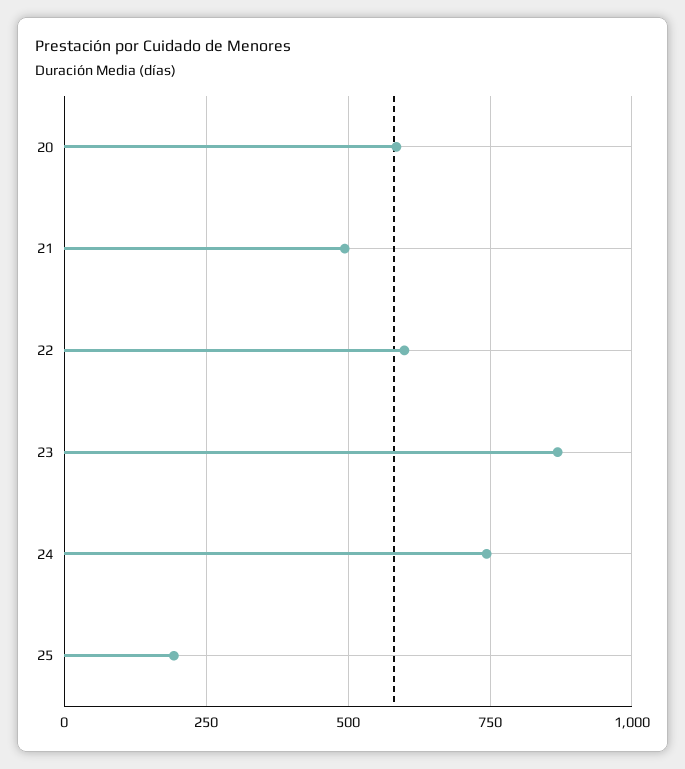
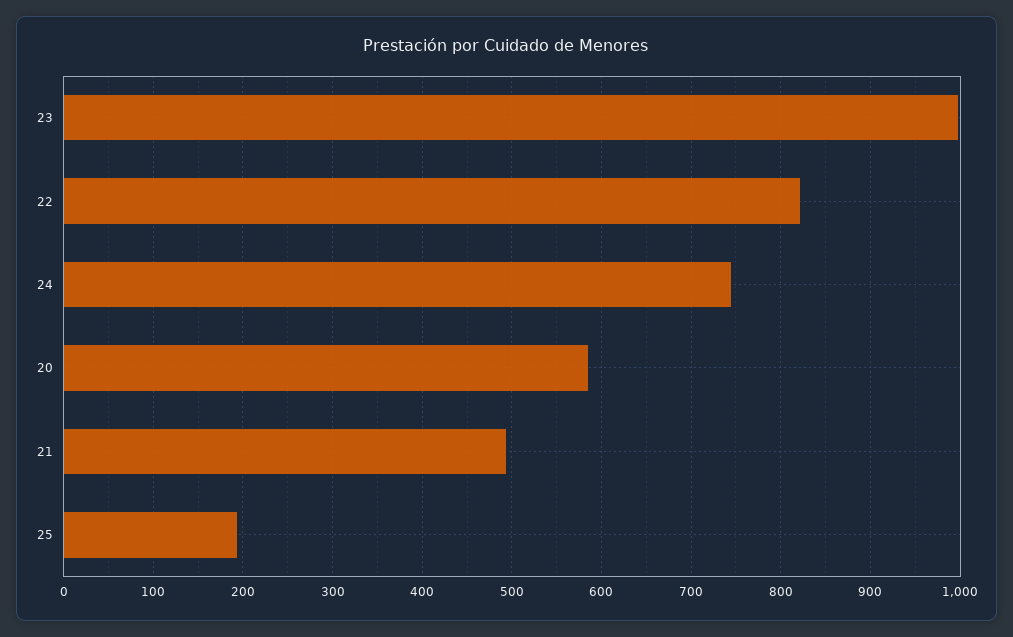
  {
    "20": 590,
    "21": 490,
-   "22": 600,
+   "22": 820,
-   "23": 875,
+   "23": 1000,
    "24": 740,
    "25": 190
  }

